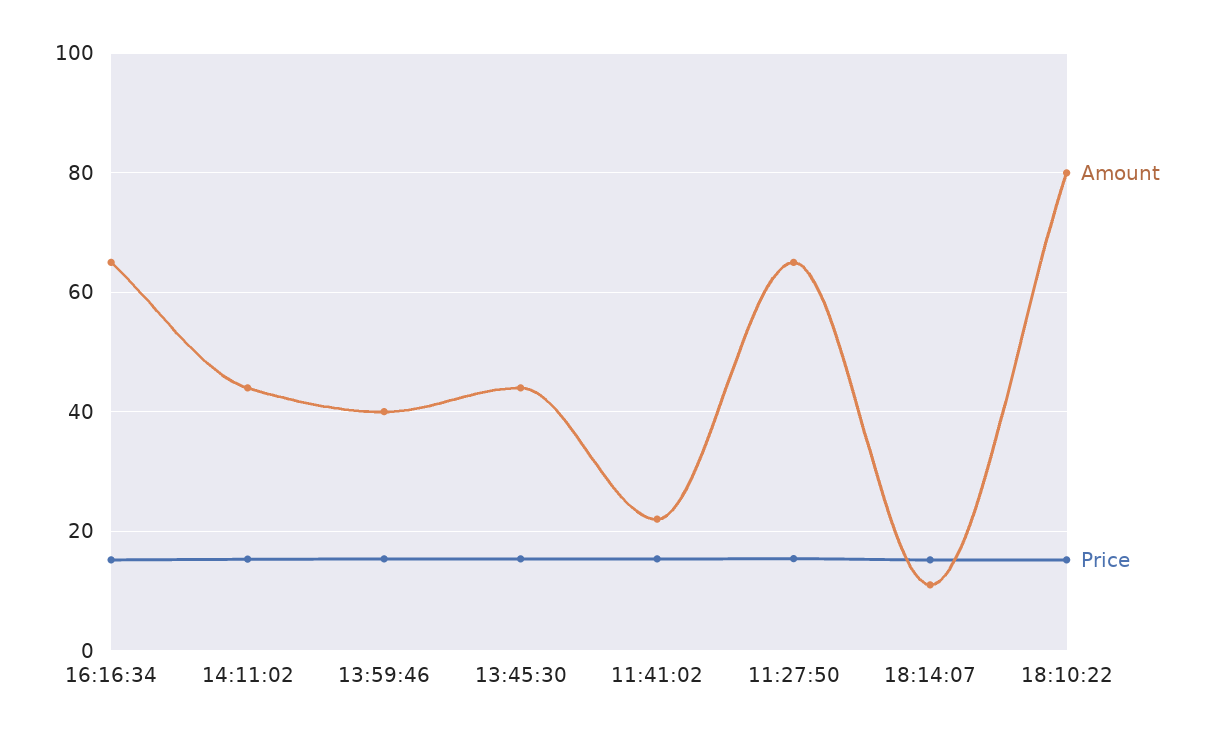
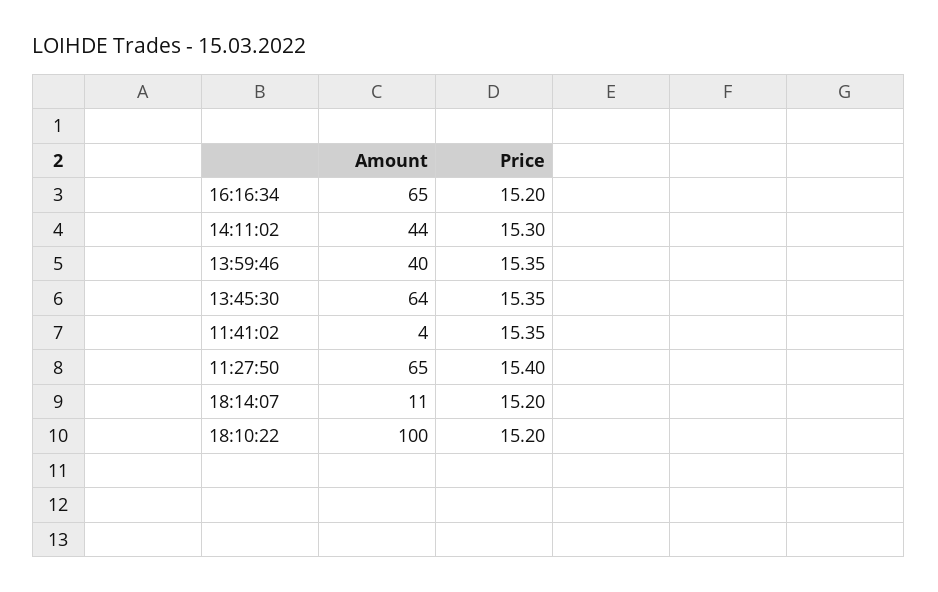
  {
    "Amount": {
      "16:16:34": 65,
      "14:11:02": 44,
      "13:59:46": 40,
-     "13:45:30": 44,
+     "13:45:30": 64,
-     "11:41:02": 22,
+     "11:41:02": 4,
      "11:27:50": 65,
      "18:14:07": 11,
-     "18:10:22": 80
+     "18:10:22": 100
    },
    "Price": {
      "16:16:34": 15.2,
      "14:11:02": 15.3,
      "13:59:46": 15.35,
      "13:45:30": 15.35,
      "11:41:02": 15.35,
      "11:27:50": 15.4,
      "18:14:07": 15.2,
      "18:10:22": 15.2
    }
  }

